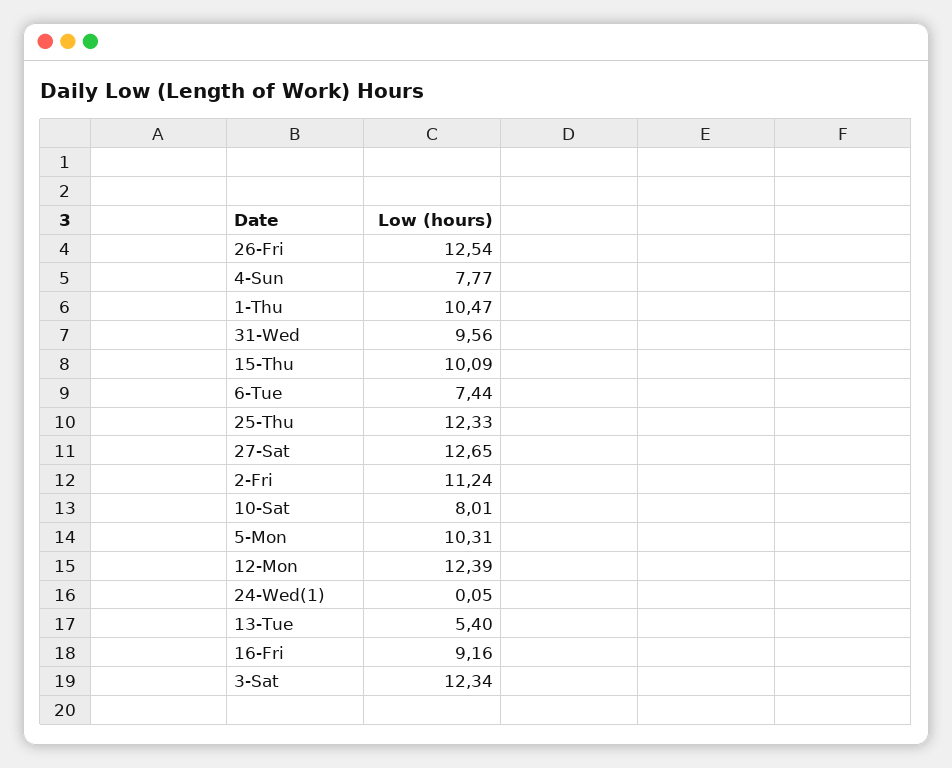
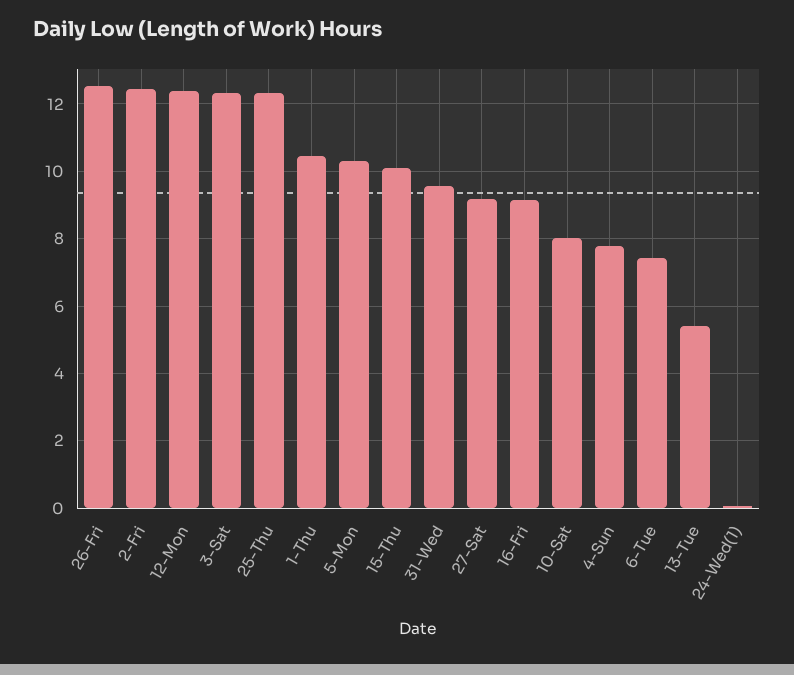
  {
    "26-Fri": 12.54,
    "4-Sun": 7.77,
    "1-Thu": 10.47,
    "31-Wed": 9.56,
    "15-Thu": 10.09,
    "6-Tue": 7.44,
    "25-Thu": 12.33,
-   "27-Sat": 12.65,
+   "27-Sat": 9.2,
-   "2-Fri": 11.24,
+   "2-Fri": 12.4,
    "10-Sat": 8.01,
    "5-Mon": 10.31,
    "12-Mon": 12.39,
    "24-Wed(1)": 0.05,
    "13-Tue": 5.4,
    "16-Fri": 9.16,
    "3-Sat": 12.34
  }

